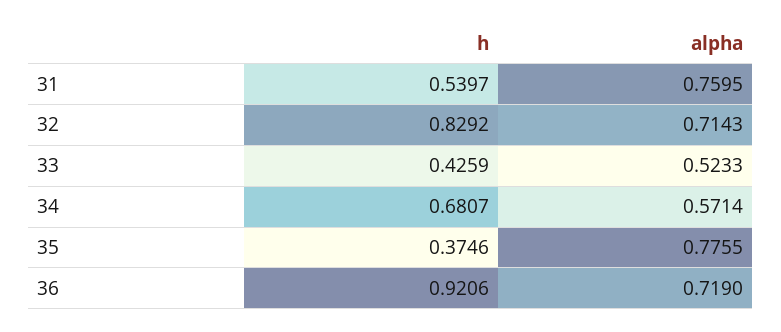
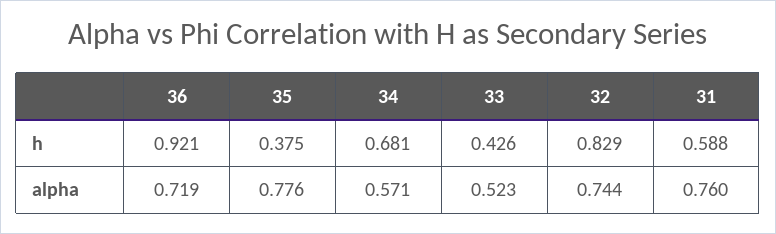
  {
    "h": {
-     "31": 0.5397,
+     "31": 0.588,
      "32": 0.8292,
      "33": 0.4259,
      "34": 0.6807,
      "35": 0.3746,
      "36": 0.9206
    },
    "alpha": {
      "31": 0.7595,
-     "32": 0.7143,
+     "32": 0.744,
      "33": 0.5233,
      "34": 0.5714,
      "35": 0.7755,
      "36": 0.719
    }
  }

